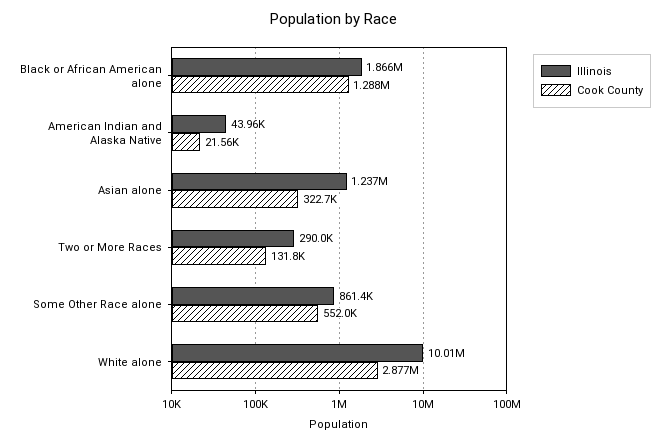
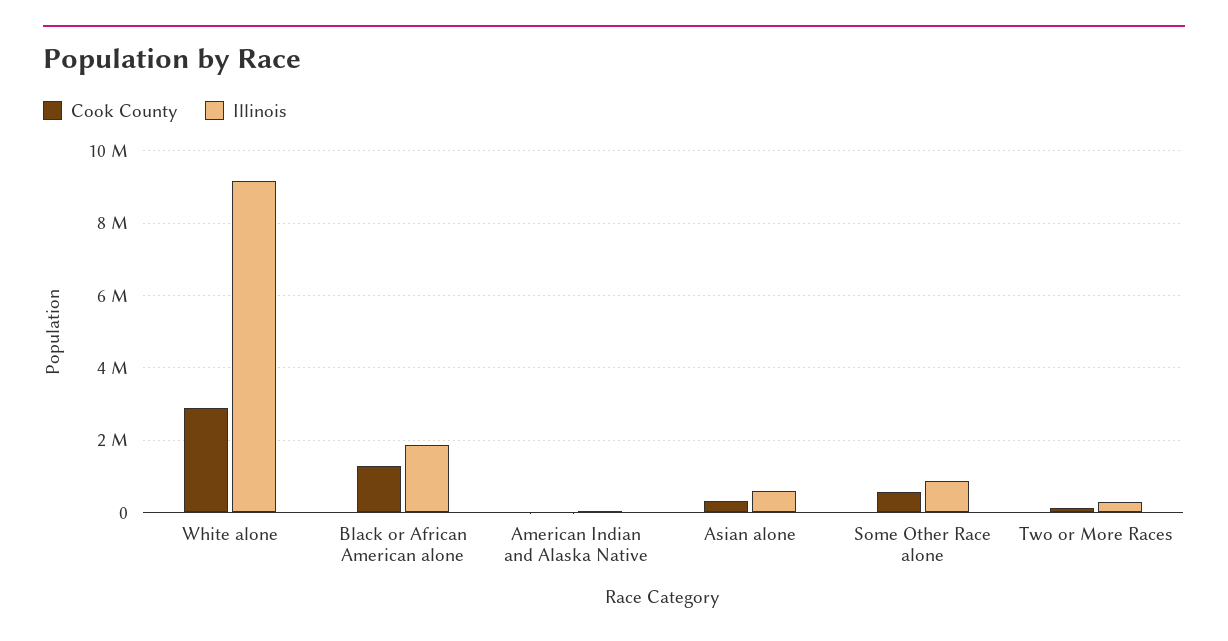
  {
    "Illinois": {
      "Black or African American alone": 1866000,
      "American Indian and Alaska Native": 43960,
-     "Asian alone": 1237000,
+     "Asian alone": 600000,
      "Two or More Races": 290000,
      "Some Other Race alone": 861400,
-     "White alone": 10010000
+     "White alone": 9200000
    },
    "Cook County": {
      "Black or African American alone": 1288000,
      "American Indian and Alaska Native": 21560,
      "Asian alone": 322700,
      "Two or More Races": 131800,
      "Some Other Race alone": 552000,
      "White alone": 2877000
    }
  }

